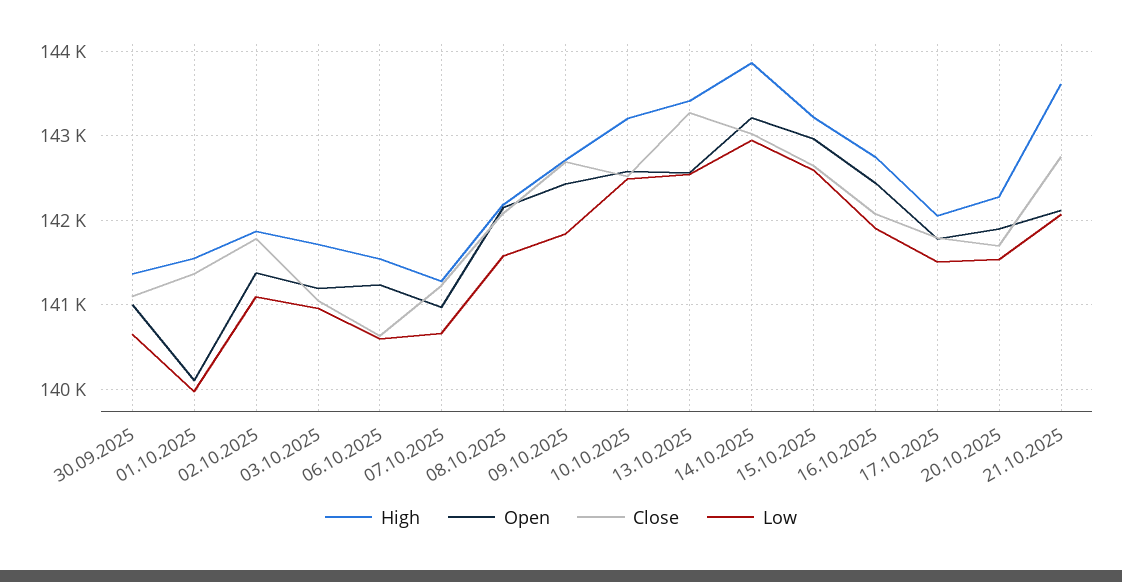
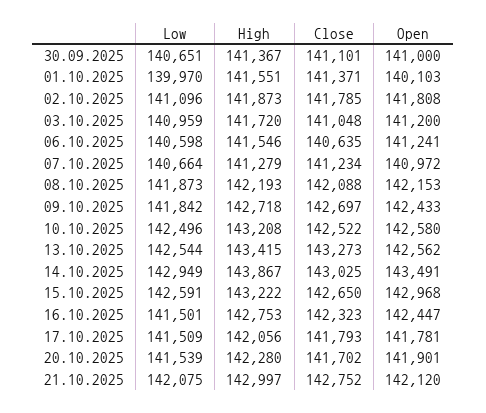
  {
    "High": {
      "30.09.2025": 141367,
      "01.10.2025": 141551,
      "02.10.2025": 141873,
      "03.10.2025": 141720,
      "06.10.2025": 141546,
      "07.10.2025": 141279,
      "08.10.2025": 142193,
      "09.10.2025": 142718,
      "10.10.2025": 143208,
      "13.10.2025": 143415,
      "14.10.2025": 143867,
      "15.10.2025": 143222,
      "16.10.2025": 142753,
      "17.10.2025": 142056,
      "20.10.2025": 142280,
-     "21.10.2025": 143600
+     "21.10.2025": 142997
    },
    "Open": {
      "30.09.2025": 141000,
      "01.10.2025": 140103,
-     "02.10.2025": 141400,
+     "02.10.2025": 141808,
      "03.10.2025": 141200,
      "06.10.2025": 141241,
      "07.10.2025": 140972,
      "08.10.2025": 142153,
      "09.10.2025": 142433,
      "10.10.2025": 142580,
      "13.10.2025": 142562,
-     "14.10.2025": 143200,
+     "14.10.2025": 143491,
      "15.10.2025": 142968,
      "16.10.2025": 142447,
      "17.10.2025": 141781,
      "20.10.2025": 141901,
      "21.10.2025": 142120
    },
    "Close": {
      "30.09.2025": 141101,
      "01.10.2025": 141371,
      "02.10.2025": 141785,
      "03.10.2025": 141048,
      "06.10.2025": 140635,
      "07.10.2025": 141234,
      "08.10.2025": 142088,
      "09.10.2025": 142697,
      "10.10.2025": 142522,
      "13.10.2025": 143273,
      "14.10.2025": 143025,
      "15.10.2025": 142650,
-     "16.10.2025": 142100,
+     "16.10.2025": 142323,
      "17.10.2025": 141793,
      "20.10.2025": 141702,
      "21.10.2025": 142752
    },
    "Low": {
      "30.09.2025": 140651,
      "01.10.2025": 139970,
      "02.10.2025": 141096,
      "03.10.2025": 140959,
      "06.10.2025": 140598,
      "07.10.2025": 140664,
-     "08.10.2025": 141600,
+     "08.10.2025": 141873,
      "09.10.2025": 141842,
      "10.10.2025": 142496,
      "13.10.2025": 142544,
      "14.10.2025": 142949,
      "15.10.2025": 142591,
-     "16.10.2025": 141900,
+     "16.10.2025": 141501,
      "17.10.2025": 141509,
      "20.10.2025": 141539,
      "21.10.2025": 142075
    }
  }

